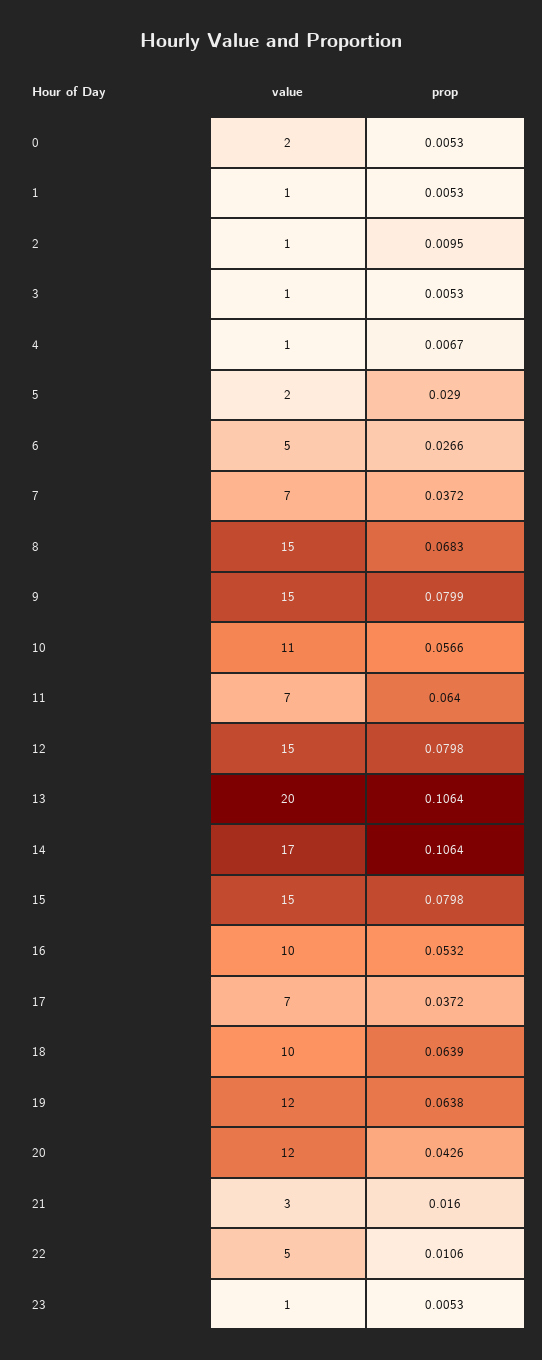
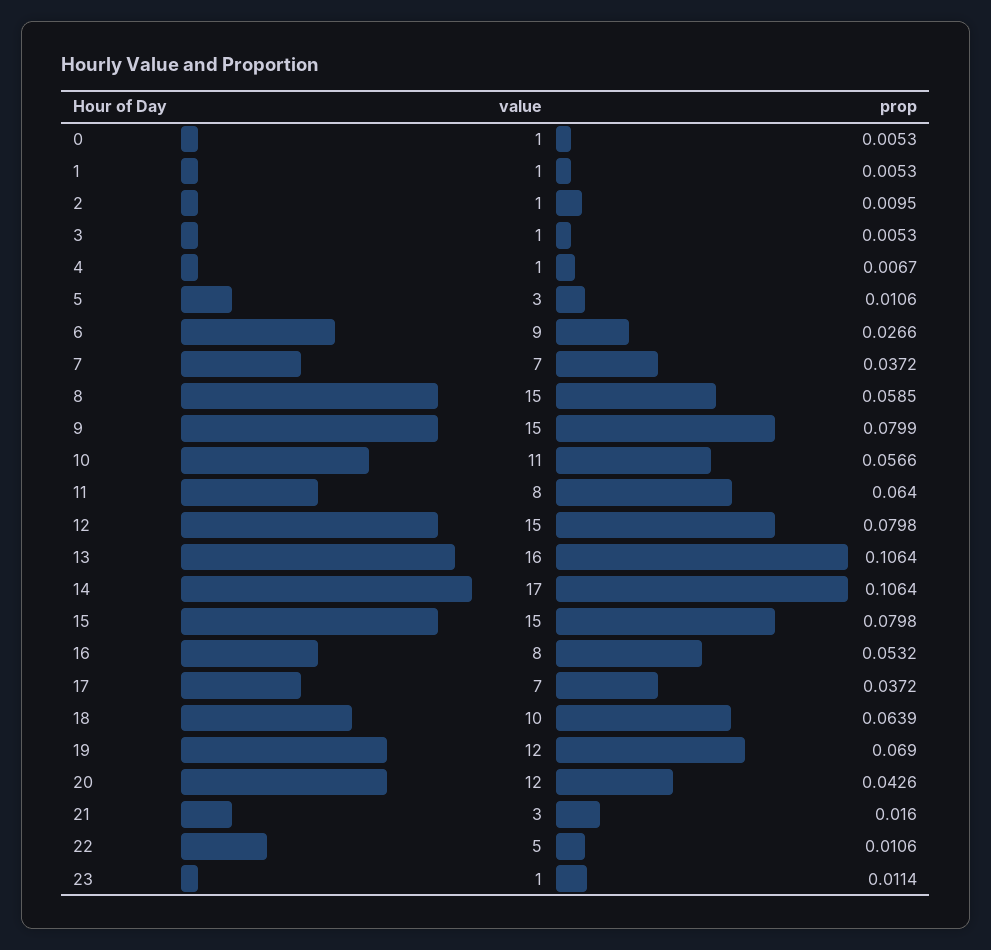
  {
    "value": {
-     "0": 2,
+     "0": 1,
      "1": 1,
      "2": 1,
      "3": 1,
      "4": 1,
-     "5": 2,
+     "5": 3,
-     "6": 5,
+     "6": 9,
      "7": 7,
      "8": 15,
      "9": 15,
      "10": 11,
-     "11": 7,
+     "11": 8,
      "12": 15,
-     "13": 20,
+     "13": 16,
      "14": 17,
      "15": 15,
-     "16": 10,
+     "16": 8,
      "17": 7,
      "18": 10,
      "19": 12,
      "20": 12,
      "21": 3,
      "22": 5,
      "23": 1
    },
    "prop": {
      "0": 0.0053,
      "1": 0.0053,
      "2": 0.0095,
      "3": 0.0053,
      "4": 0.0067,
-     "5": 0.029,
+     "5": 0.0106,
      "6": 0.0266,
      "7": 0.0372,
-     "8": 0.0683,
+     "8": 0.0585,
      "9": 0.0799,
      "10": 0.0566,
      "11": 0.064,
      "12": 0.0798,
      "13": 0.1064,
      "14": 0.1064,
      "15": 0.0798,
      "16": 0.0532,
      "17": 0.0372,
      "18": 0.0639,
-     "19": 0.0638,
+     "19": 0.069,
      "20": 0.0426,
      "21": 0.016,
      "22": 0.0106,
-     "23": 0.0053
+     "23": 0.0114
    }
  }

